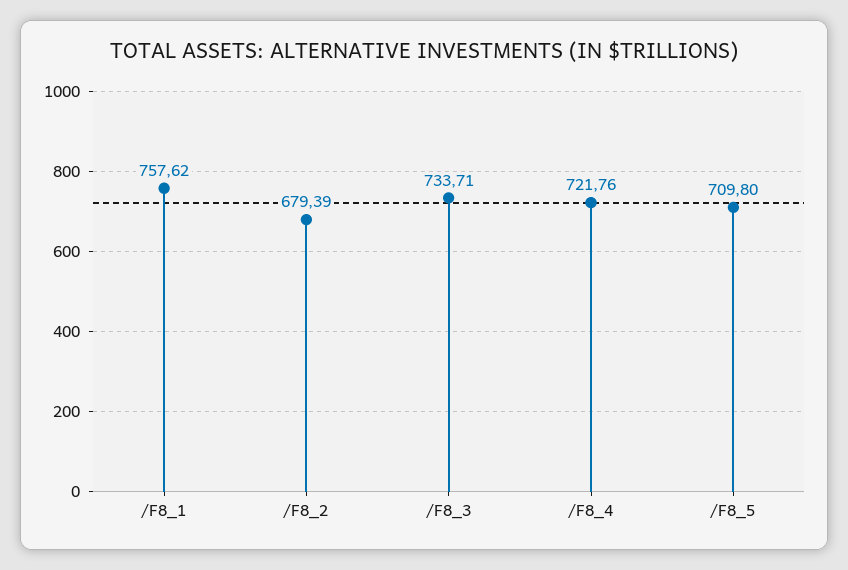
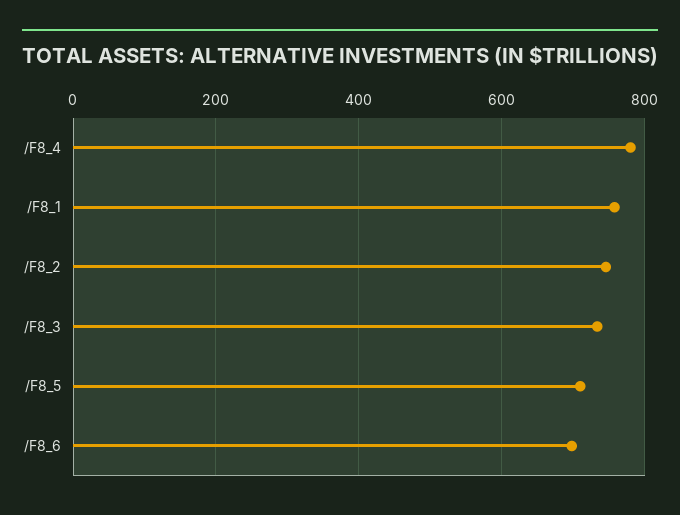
  {
    "/F8_1": 757.62,
-   "/F8_2": 679.39,
+   "/F8_2": 740,
    "/F8_3": 733.71,
-   "/F8_4": 721.76,
+   "/F8_4": 780,
-   "/F8_5": 709.8
+   "/F8_5": 709.8,
+   "/F8_6": 700
  }

